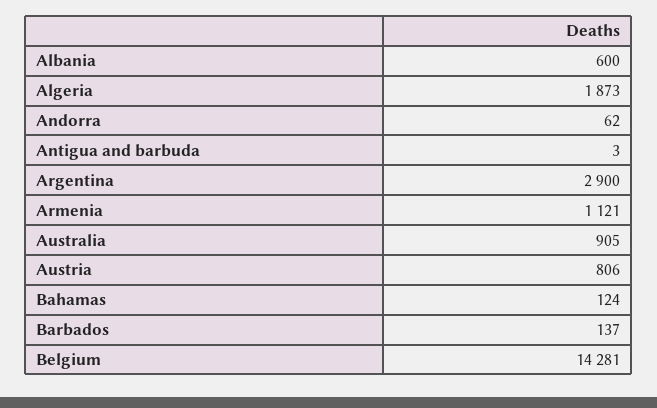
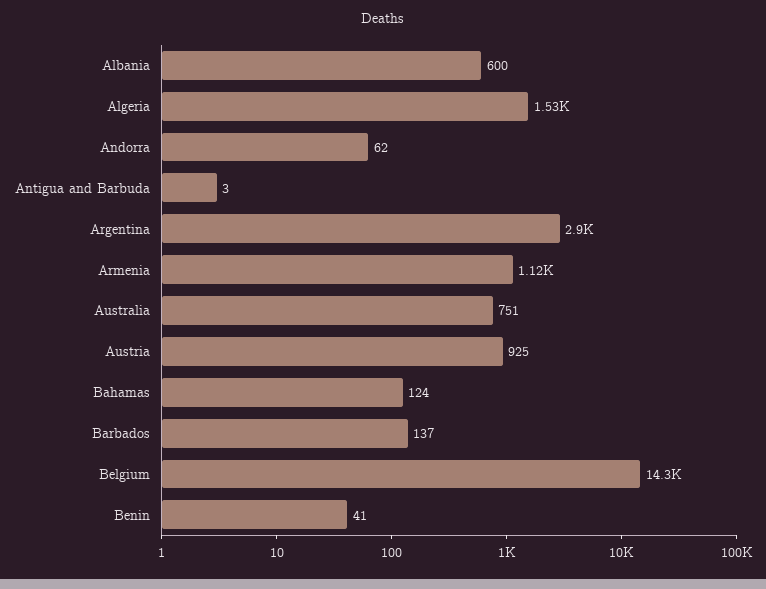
  {
    "Albania": 600,
-   "Algeria": 1873,
+   "Algeria": 1530,
    "Andorra": 62,
    "Antigua and barbuda": 3,
    "Argentina": 2900,
    "Armenia": 1121,
-   "Australia": 905,
+   "Australia": 751,
-   "Austria": 806,
+   "Austria": 925,
    "Bahamas": 124,
    "Barbados": 137,
-   "Belgium": 14281
+   "Belgium": 14281,
+   "Benin": 41
  }

